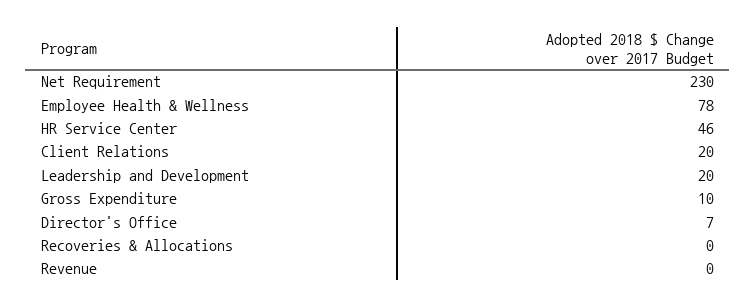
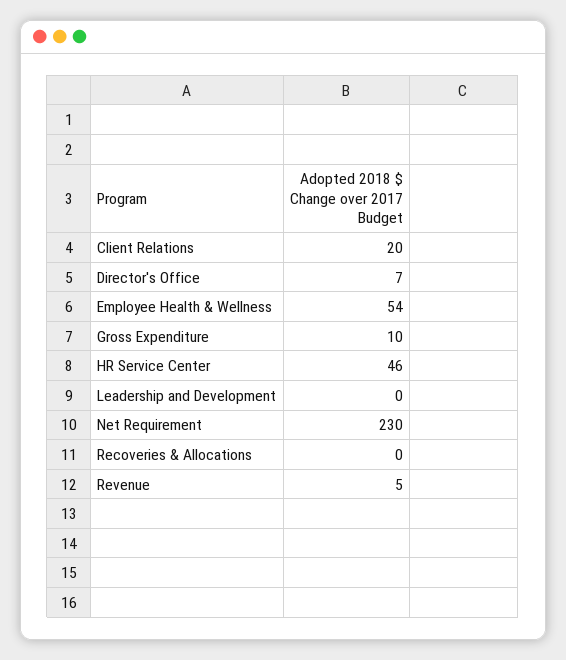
  {
    "Net Requirement": 230,
-   "Employee Health & Wellness": 78,
+   "Employee Health & Wellness": 54,
    "HR Service Center": 46,
    "Client Relations": 20,
-   "Leadership and Development": 20,
+   "Leadership and Development": 0,
    "Gross Expenditure": 10,
    "Director's Office": 7,
    "Recoveries & Allocations": 0,
-   "Revenue": 0
+   "Revenue": 5
  }

